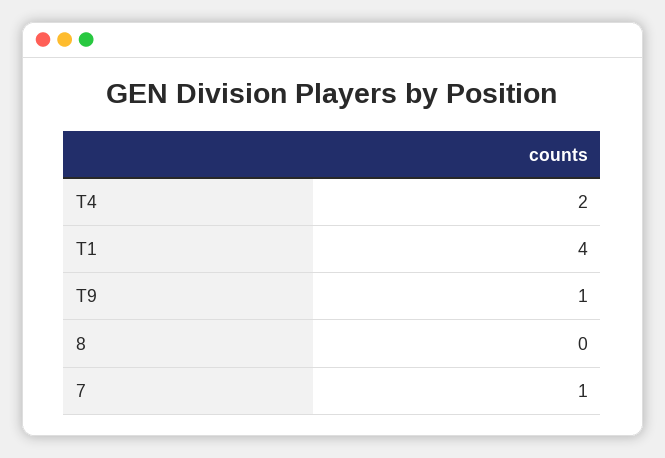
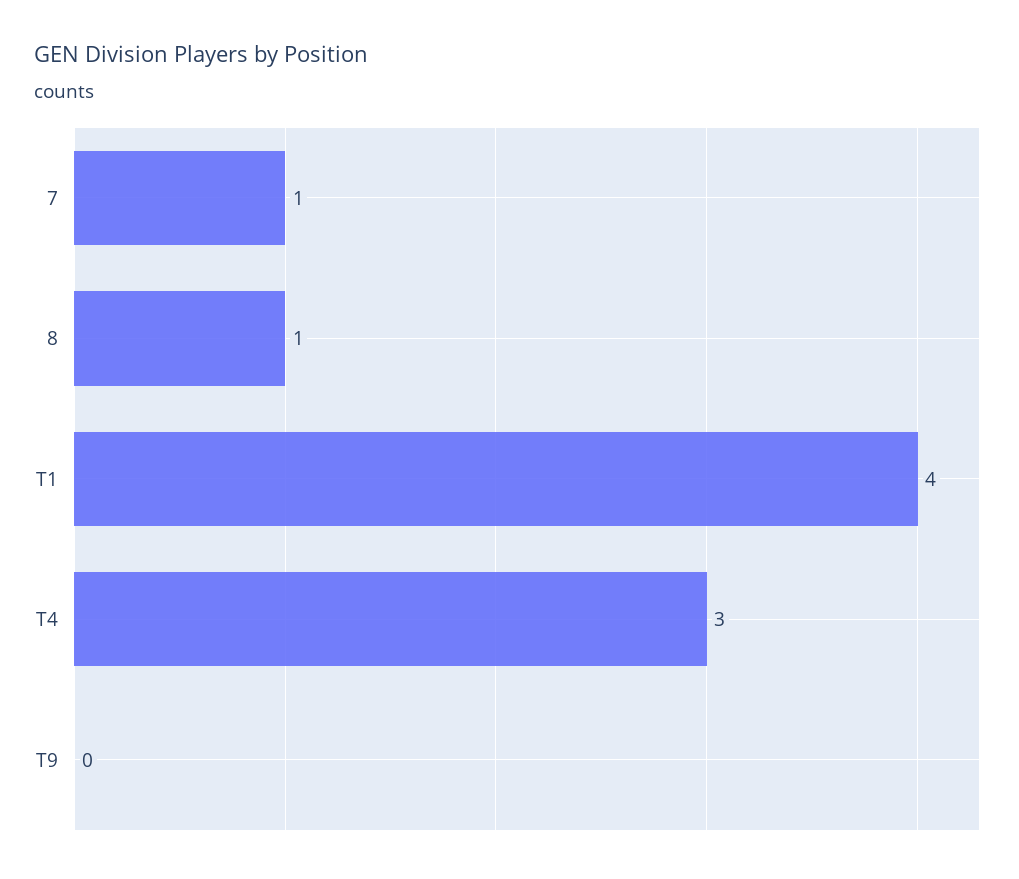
  {
-   "T4": 2,
+   "T4": 3,
    "T1": 4,
-   "T9": 1,
+   "T9": 0,
-   "8": 0,
+   "8": 1,
    "7": 1
  }

